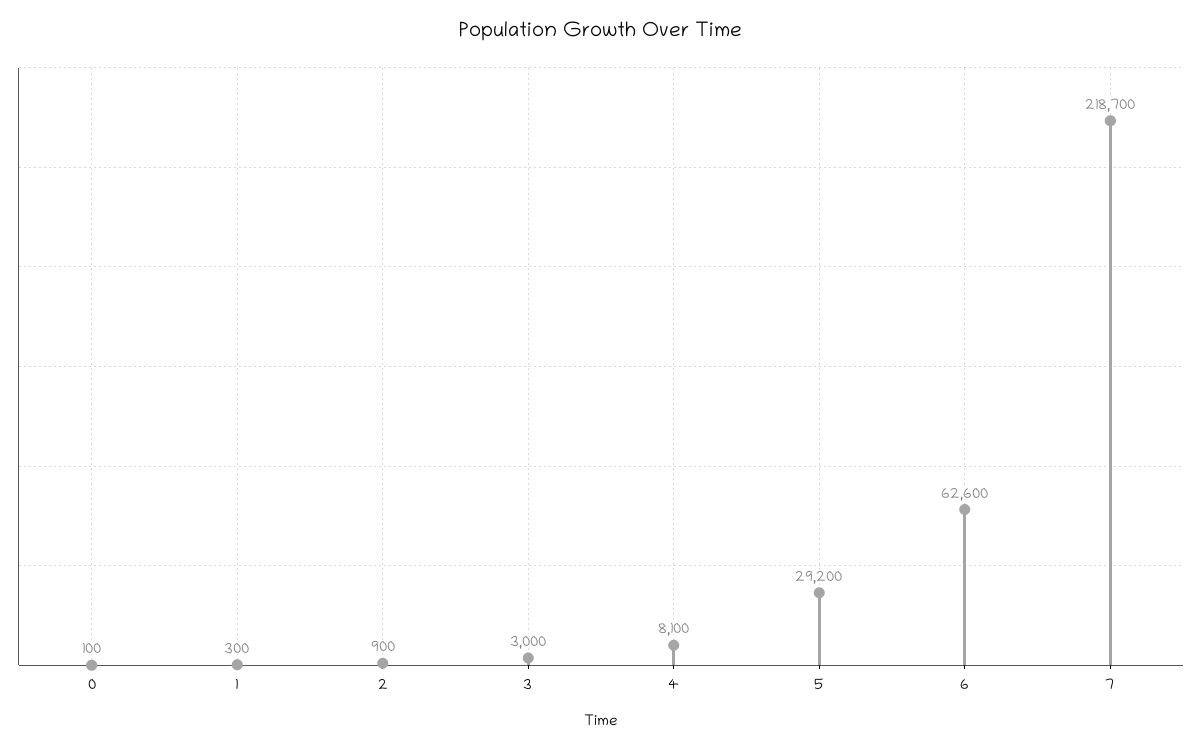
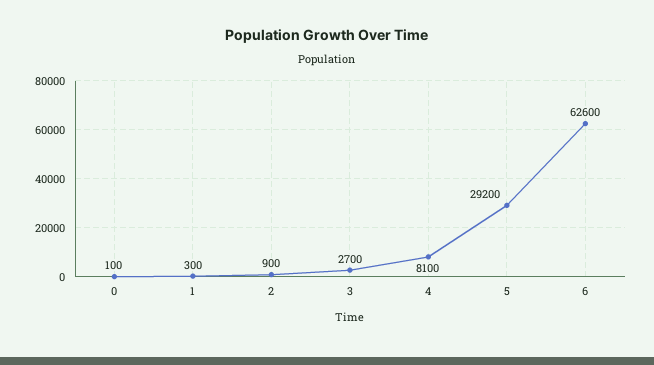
  {
    "0": 100,
    "1": 300,
    "2": 900,
-   "3": 3000,
+   "3": 2700,
    "4": 8100,
    "5": 29200,
-   "6": 62600,
+   "6": 62600
-   "7": 218700
  }

